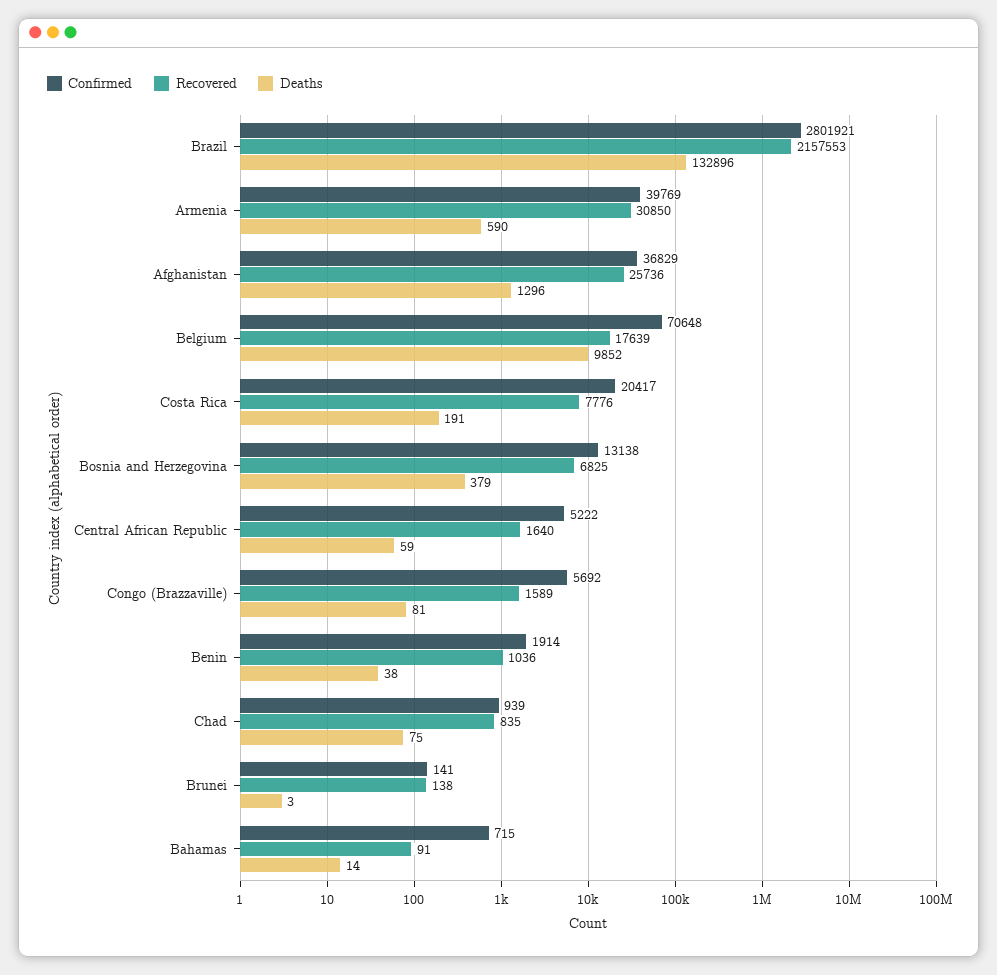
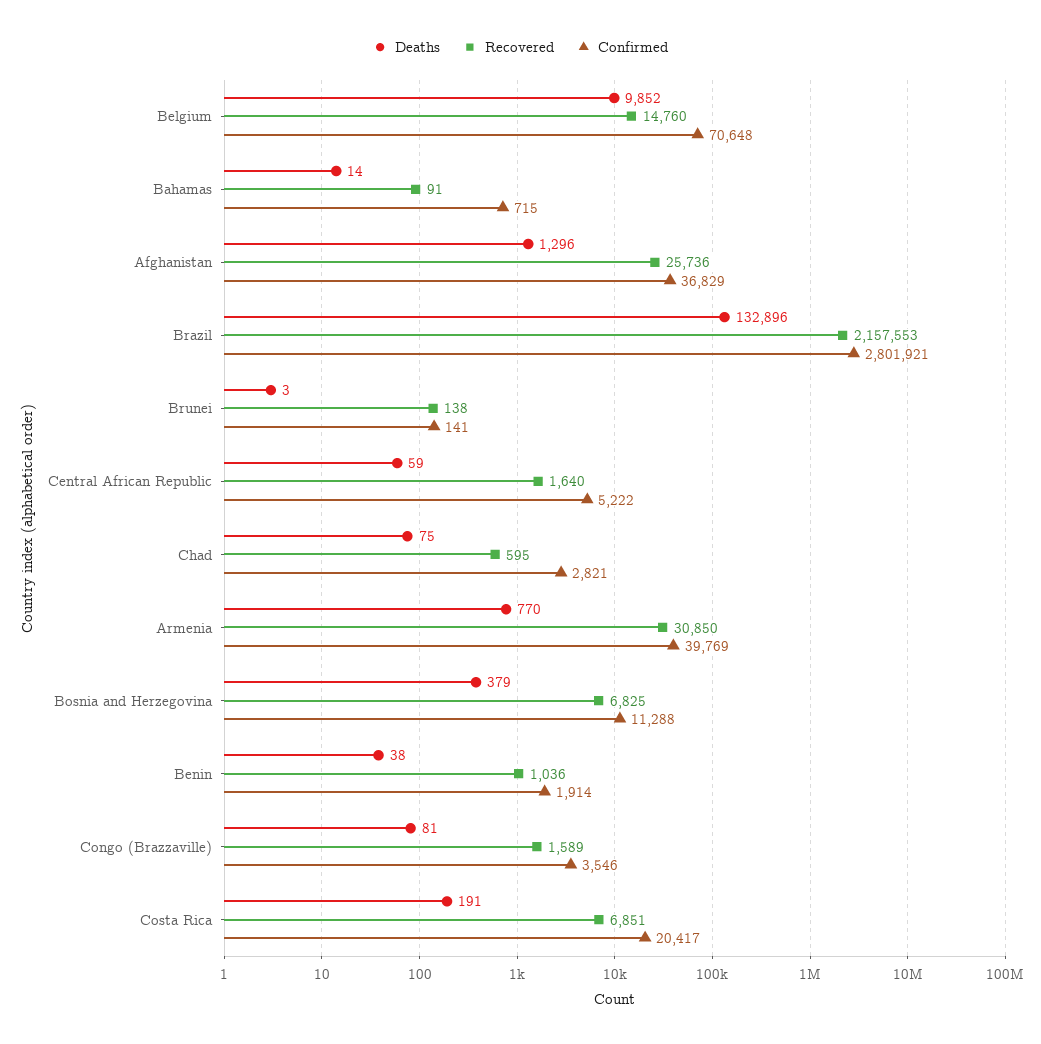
  {
    "Confirmed": {
      "Brazil": 2801921,
      "Armenia": 39769,
      "Afghanistan": 36829,
      "Belgium": 70648,
      "Costa Rica": 20417,
-     "Bosnia and Herzegovina": 13138,
+     "Bosnia and Herzegovina": 11288,
      "Central African Republic": 5222,
-     "Congo (Brazzaville)": 5692,
+     "Congo (Brazzaville)": 3546,
      "Benin": 1914,
-     "Chad": 939,
+     "Chad": 2821,
      "Brunei": 141,
      "Bahamas": 715
    },
    "Recovered": {
      "Brazil": 2157553,
      "Armenia": 30850,
      "Afghanistan": 25736,
-     "Belgium": 17639,
+     "Belgium": 14760,
-     "Costa Rica": 7776,
+     "Costa Rica": 6851,
      "Bosnia and Herzegovina": 6825,
      "Central African Republic": 1640,
      "Congo (Brazzaville)": 1589,
      "Benin": 1036,
-     "Chad": 835,
+     "Chad": 595,
      "Brunei": 138,
      "Bahamas": 91
    },
    "Deaths": {
      "Brazil": 132896,
-     "Armenia": 590,
+     "Armenia": 770,
      "Afghanistan": 1296,
      "Belgium": 9852,
      "Costa Rica": 191,
      "Bosnia and Herzegovina": 379,
      "Central African Republic": 59,
      "Congo (Brazzaville)": 81,
      "Benin": 38,
      "Chad": 75,
      "Brunei": 3,
      "Bahamas": 14
    }
  }

